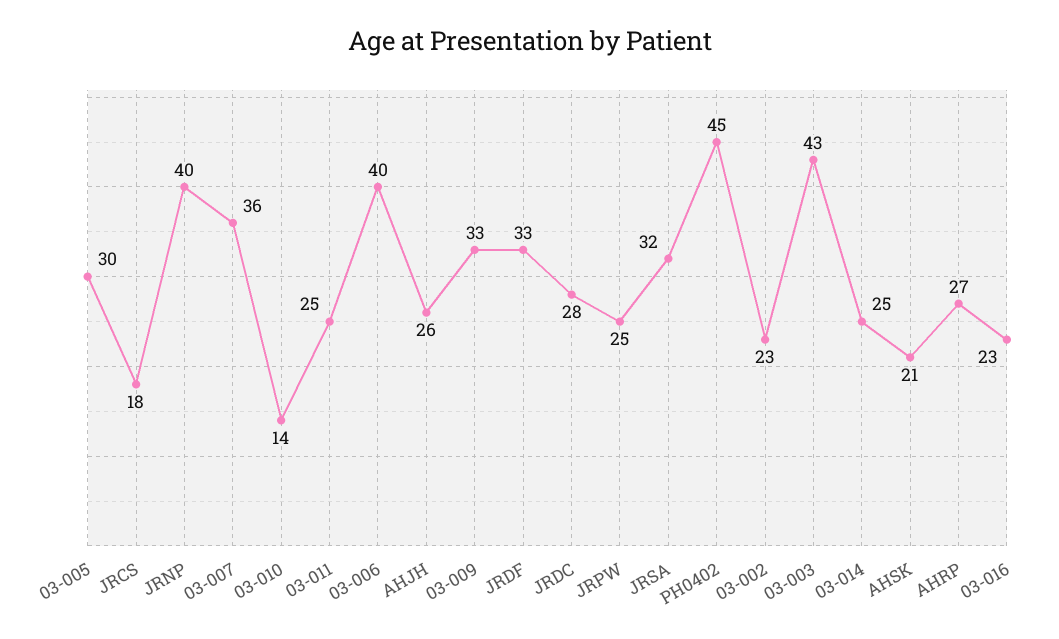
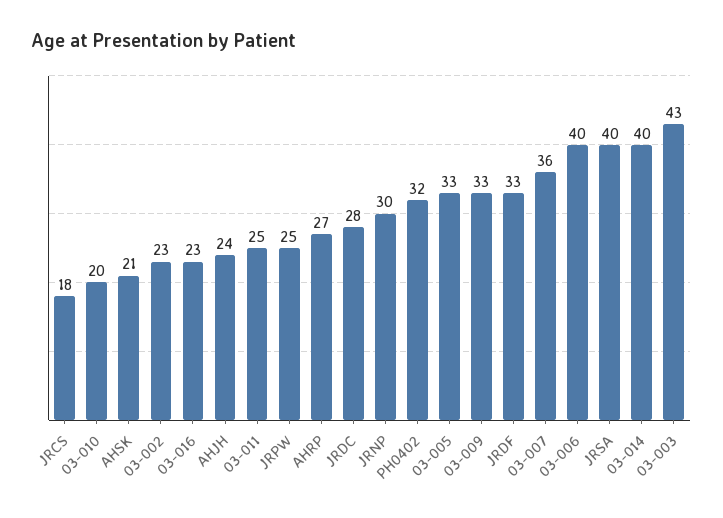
  {
-   "03-005": 30,
+   "03-005": 33,
    "JRCS": 18,
-   "JRNP": 40,
+   "JRNP": 30,
    "03-007": 36,
-   "03-010": 14,
+   "03-010": 20,
    "03-011": 25,
    "03-006": 40,
-   "AHJH": 26,
+   "AHJH": 24,
    "03-009": 33,
    "JRDF": 33,
    "JRDC": 28,
    "JRPW": 25,
-   "JRSA": 32,
+   "JRSA": 40,
-   "PH0402": 45,
+   "PH0402": 32,
    "03-002": 23,
    "03-003": 43,
-   "03-014": 25,
+   "03-014": 40,
    "AHSK": 21,
    "AHRP": 27,
    "03-016": 23
  }

